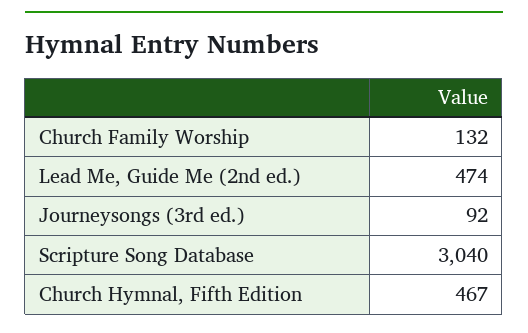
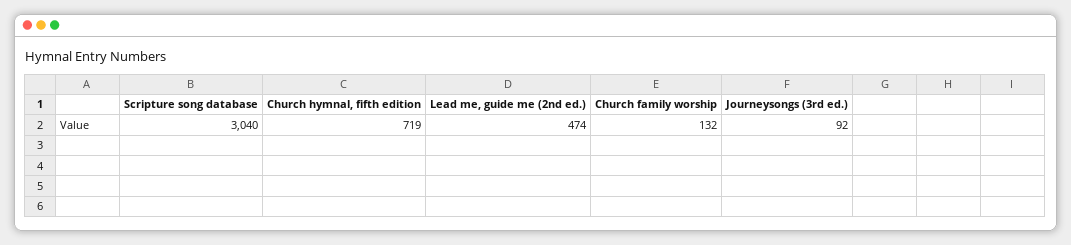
  {
    "Church Family Worship": 132,
    "Lead Me, Guide Me (2nd ed.)": 474,
    "Journeysongs (3rd ed.)": 92,
    "Scripture Song Database": 3040,
-   "Church Hymnal, Fifth Edition": 467
+   "Church Hymnal, Fifth Edition": 719
  }

